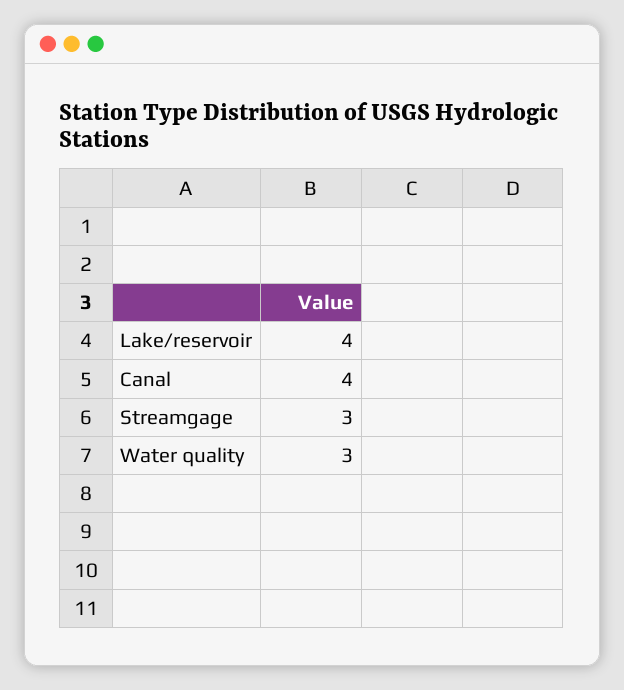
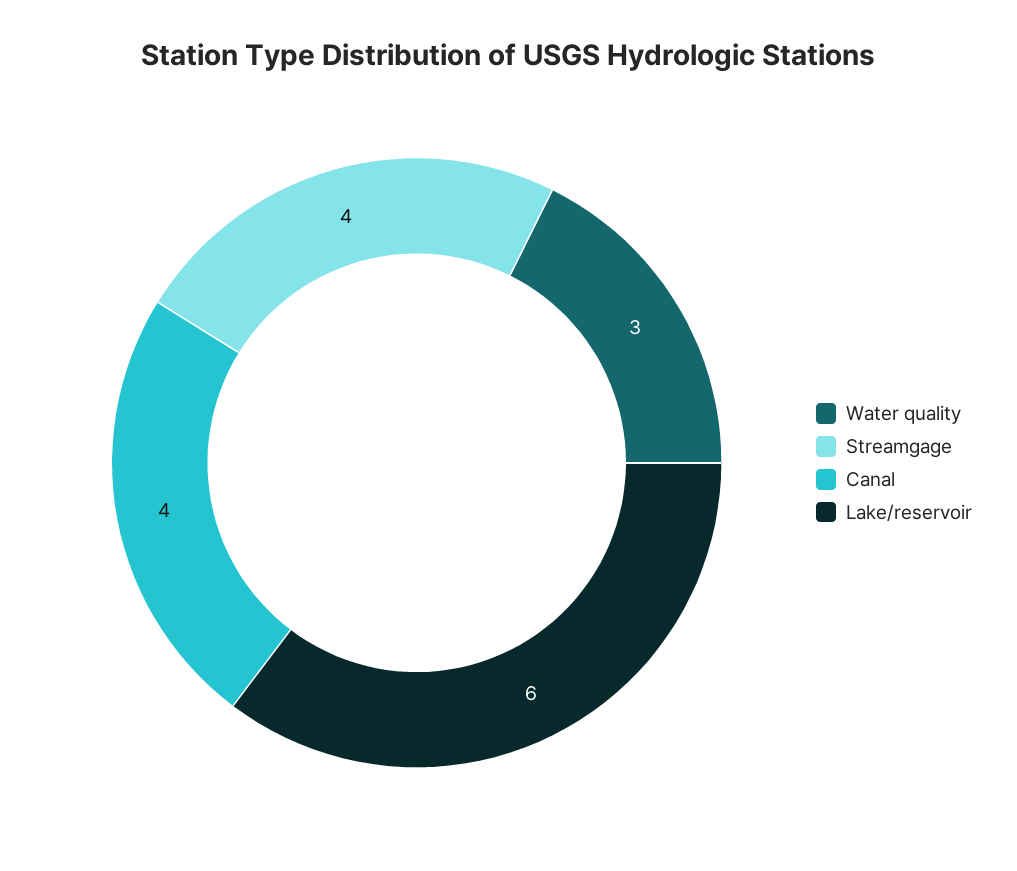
  {
-   "Lake/reservoir": 4,
+   "Lake/reservoir": 6,
    "Canal": 4,
-   "Streamgage": 3,
+   "Streamgage": 4,
    "Water quality": 3
  }

